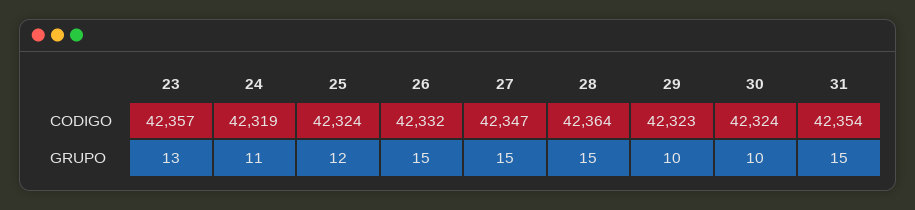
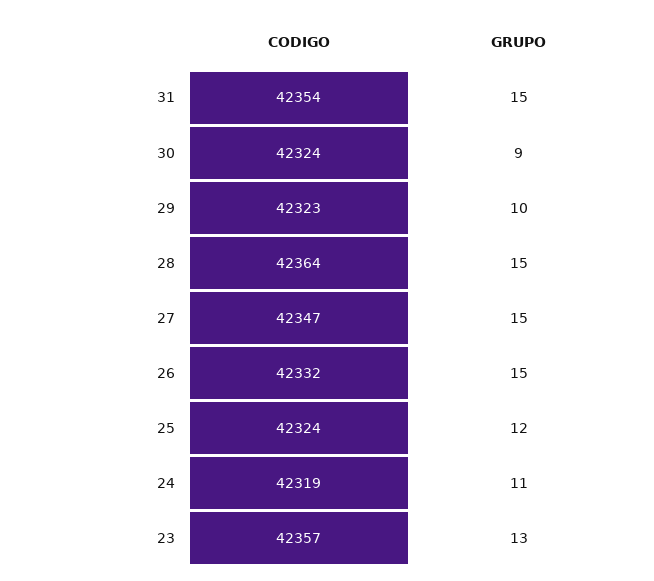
  {
    "23": {
      "CODIGO": 42357,
      "GRUPO": 13
    },
    "24": {
      "CODIGO": 42319,
      "GRUPO": 11
    },
    "25": {
      "CODIGO": 42324,
      "GRUPO": 12
    },
    "26": {
      "CODIGO": 42332,
      "GRUPO": 15
    },
    "27": {
      "CODIGO": 42347,
      "GRUPO": 15
    },
    "28": {
      "CODIGO": 42364,
      "GRUPO": 15
    },
    "29": {
      "CODIGO": 42323,
      "GRUPO": 10
    },
    "30": {
      "CODIGO": 42324,
-     "GRUPO": 10
+     "GRUPO": 9
    },
    "31": {
      "CODIGO": 42354,
      "GRUPO": 15
    }
  }

